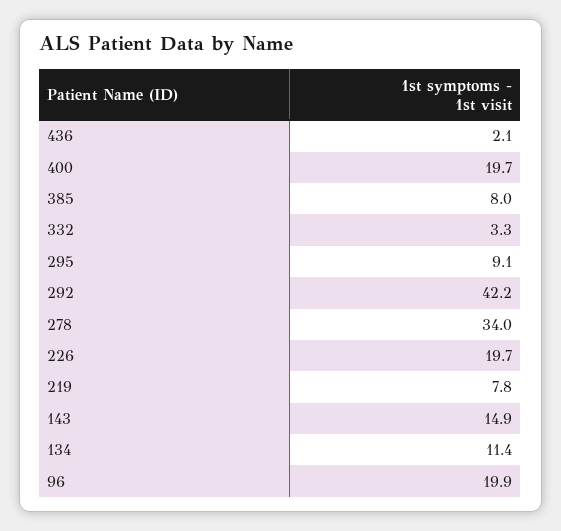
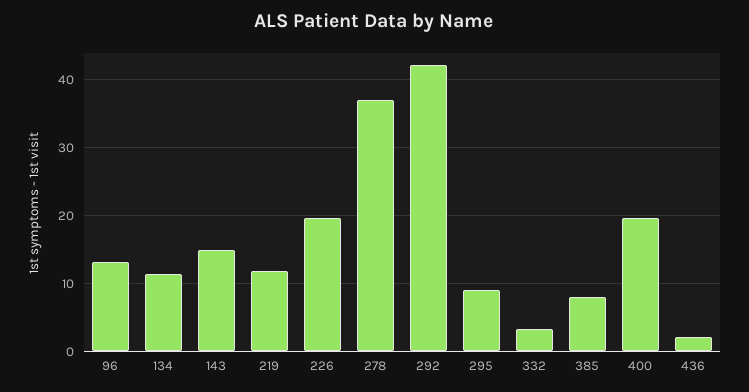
  {
    "436": 2.1,
    "400": 19.7,
    "385": 8,
    "332": 3.3,
    "295": 9.1,
    "292": 42.2,
-   "278": 34,
+   "278": 37,
    "226": 19.7,
-   "219": 7.8,
+   "219": 12,
    "143": 14.9,
    "134": 11.4,
-   "96": 19.9
+   "96": 13
  }

